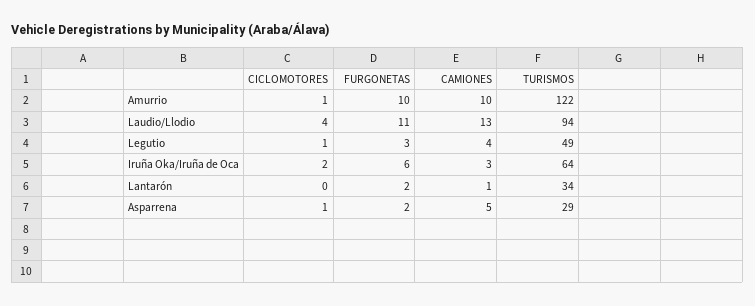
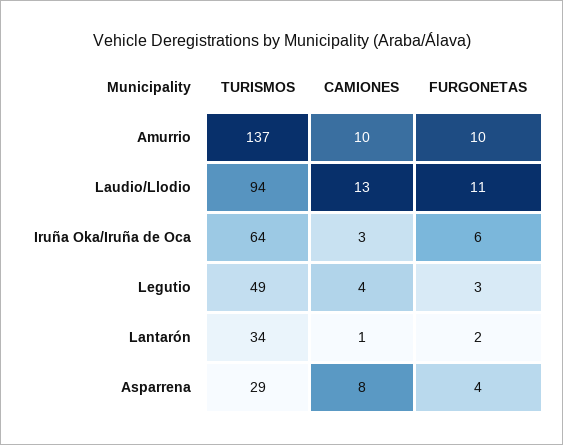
  {
-   "CICLOMOTORES": {
-     "Amurrio": 1,
-     "Laudio/Llodio": 4,
-     "Legutio": 1,
-     "Iruña Oka/Iruña de Oca": 2,
-     "Lantarón": 0,
-     "Asparrena": 1
-   },
    "FURGONETAS": {
      "Amurrio": 10,
      "Laudio/Llodio": 11,
      "Legutio": 3,
      "Iruña Oka/Iruña de Oca": 6,
      "Lantarón": 2,
-     "Asparrena": 2
+     "Asparrena": 4
    },
    "CAMIONES": {
      "Amurrio": 10,
      "Laudio/Llodio": 13,
      "Legutio": 4,
      "Iruña Oka/Iruña de Oca": 3,
      "Lantarón": 1,
-     "Asparrena": 5
+     "Asparrena": 8
    },
    "TURISMOS": {
-     "Amurrio": 122,
+     "Amurrio": 137,
      "Laudio/Llodio": 94,
      "Legutio": 49,
      "Iruña Oka/Iruña de Oca": 64,
      "Lantarón": 34,
      "Asparrena": 29
    }
  }

